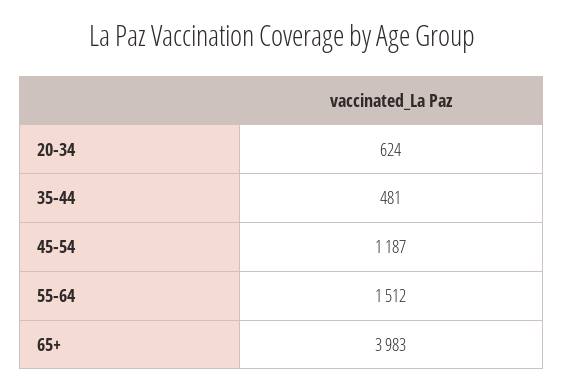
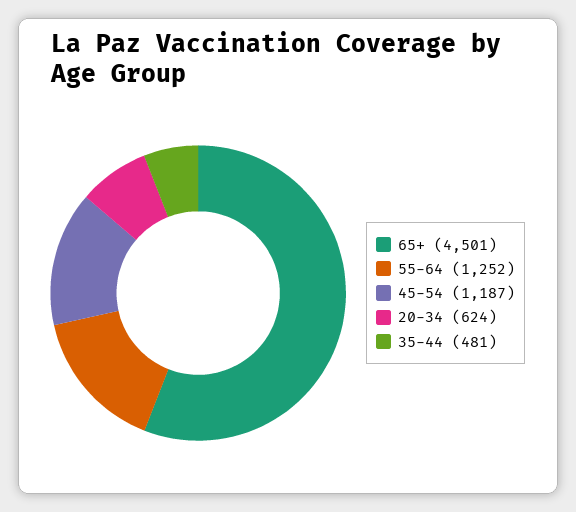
  {
    "20-34": 624,
    "35-44": 481,
    "45-54": 1187,
-   "55-64": 1512,
+   "55-64": 1252,
-   "65+": 3983
+   "65+": 4501
  }

